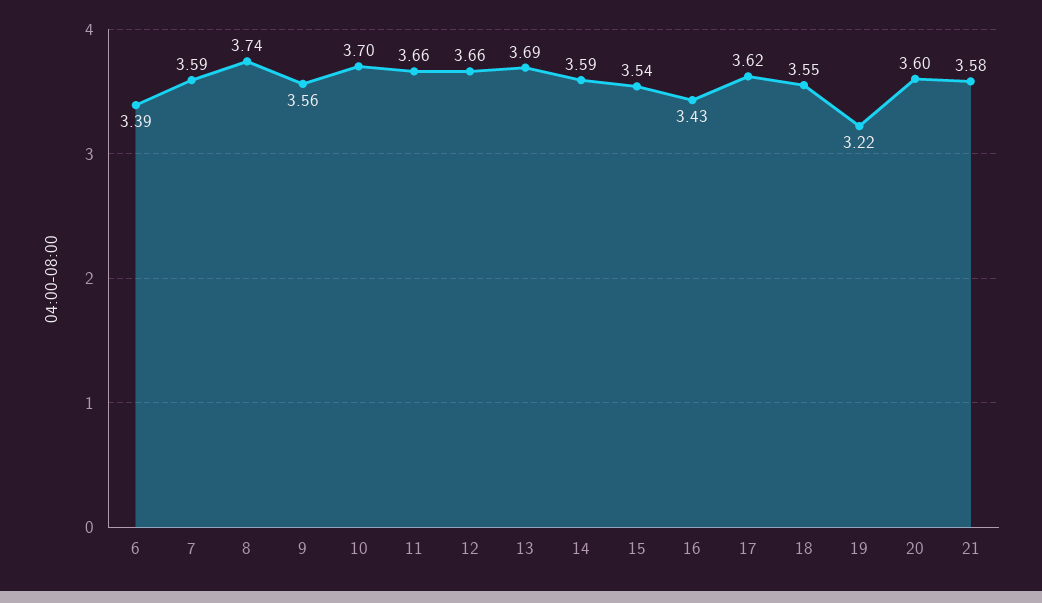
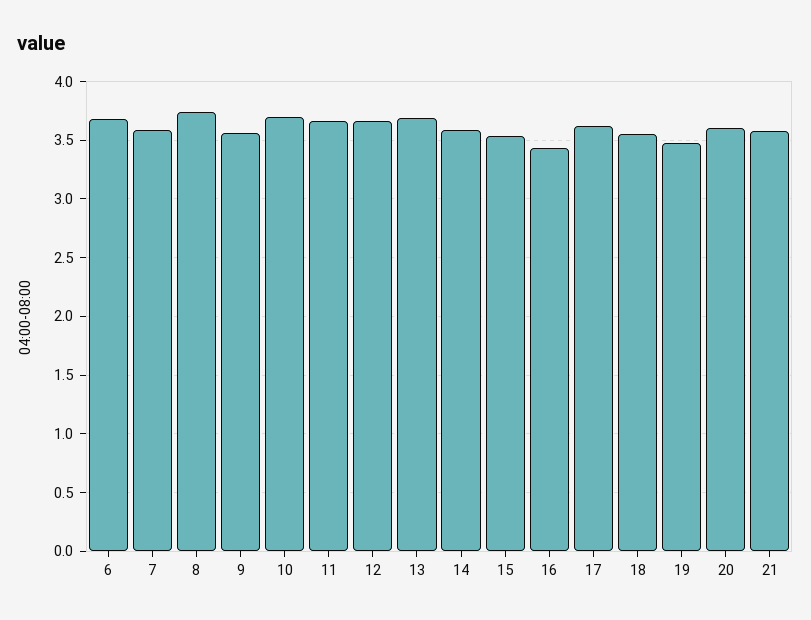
  {
-   "6": 3.39,
+   "6": 3.7,
    "7": 3.59,
    "8": 3.74,
    "9": 3.56,
    "10": 3.7,
    "11": 3.66,
    "12": 3.66,
    "13": 3.69,
    "14": 3.59,
    "15": 3.54,
    "16": 3.43,
    "17": 3.62,
    "18": 3.55,
-   "19": 3.22,
+   "19": 3.5,
    "20": 3.6,
    "21": 3.58
  }

